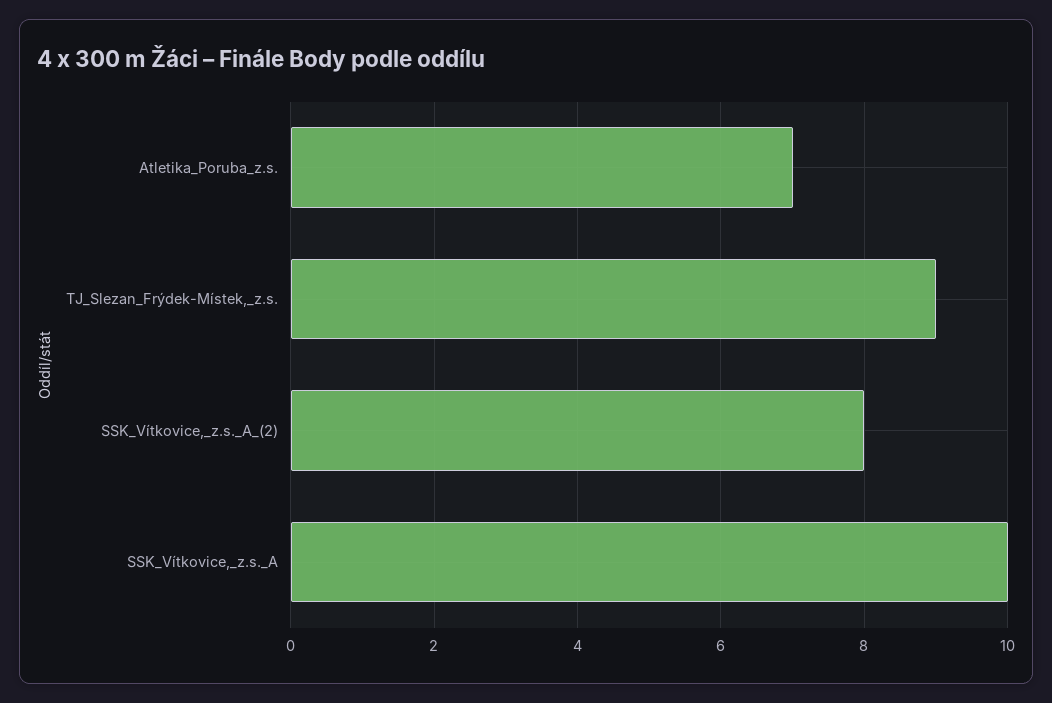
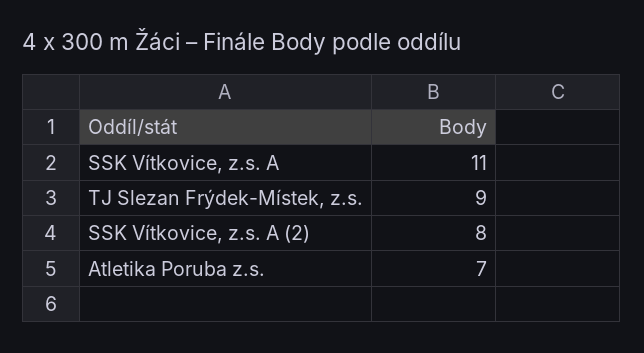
  {
    "Atletika_Poruba_z.s.": 7,
    "TJ_Slezan_Frýdek-Místek,_z.s.": 9,
    "SSK_Vítkovice,_z.s._A_(2)": 8,
-   "SSK_Vítkovice,_z.s._A": 10
+   "SSK_Vítkovice,_z.s._A": 11
  }

